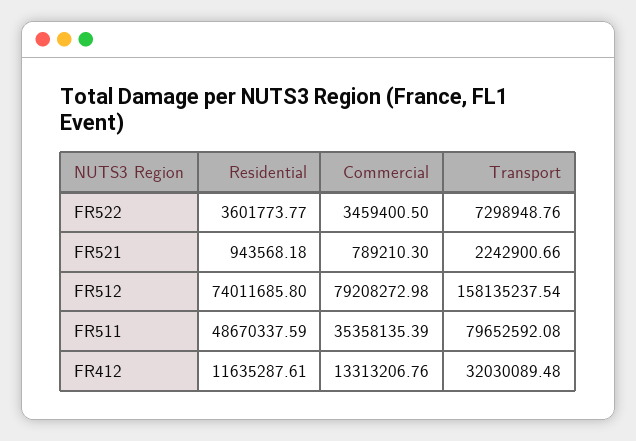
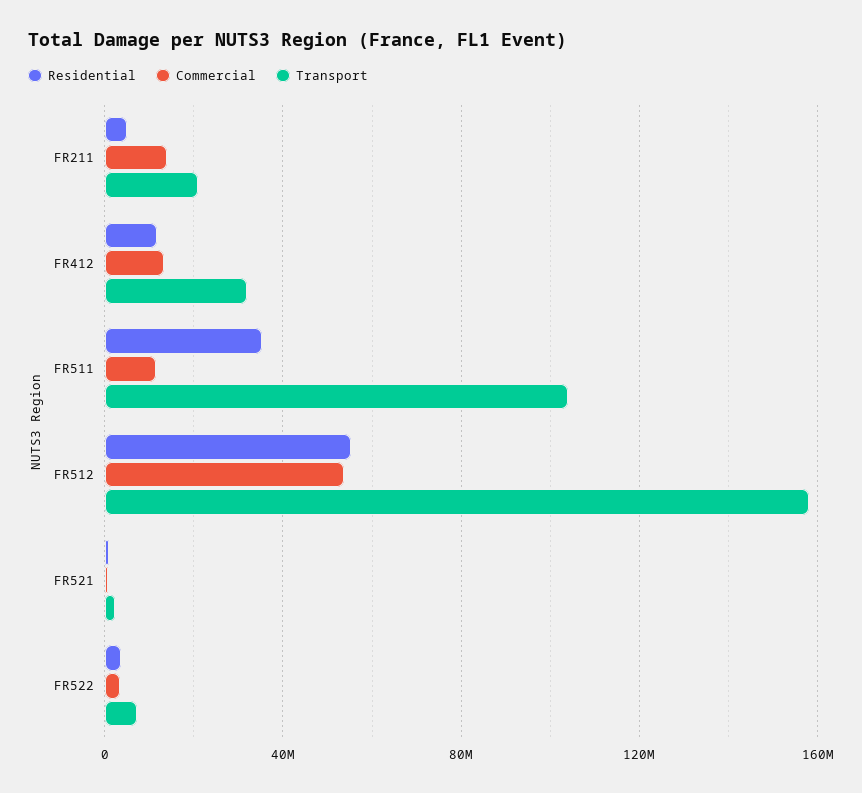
  {
    "Residential": {
      "FR522": 3601773.77,
      "FR521": 943568.18,
-     "FR512": 74011685.8,
+     "FR512": 55000000,
-     "FR511": 48670337.59,
+     "FR511": 35000000,
-     "FR412": 11635287.61
+     "FR412": 11635287.61,
+     "FR211": 5000000
    },
    "Commercial": {
      "FR522": 3459400.5,
      "FR521": 789210.3,
-     "FR512": 79208272.98,
+     "FR512": 55000000,
-     "FR511": 35358135.39,
+     "FR511": 10000000,
-     "FR412": 13313206.76
+     "FR412": 13313206.76,
+     "FR211": 15000000
    },
    "Transport": {
      "FR522": 7298948.76,
      "FR521": 2242900.66,
      "FR512": 158135237.54,
-     "FR511": 79652592.08,
+     "FR511": 105000000,
-     "FR412": 32030089.48
+     "FR412": 32030089.48,
+     "FR211": 20000000
    }
  }

